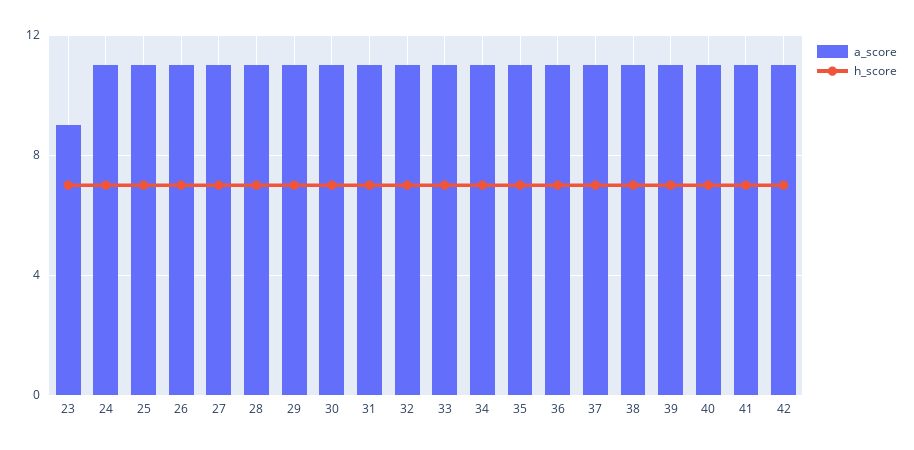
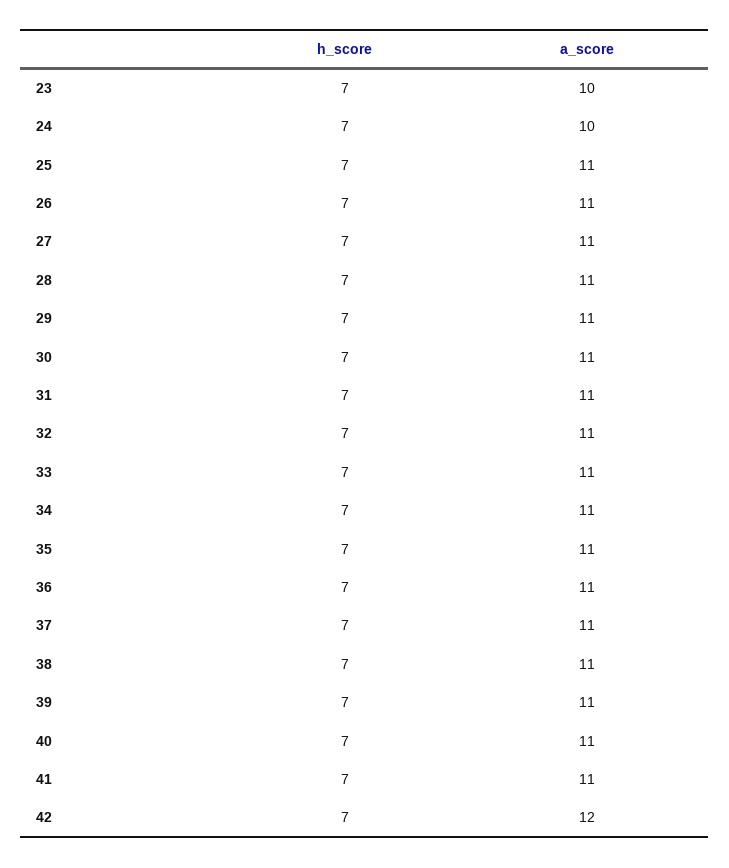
  {
    "a_score": {
-     "23": 9,
+     "23": 10,
-     "24": 11,
+     "24": 10,
      "25": 11,
      "26": 11,
      "27": 11,
      "28": 11,
      "29": 11,
      "30": 11,
      "31": 11,
      "32": 11,
      "33": 11,
      "34": 11,
      "35": 11,
      "36": 11,
      "37": 11,
      "38": 11,
      "39": 11,
      "40": 11,
      "41": 11,
-     "42": 11
+     "42": 12
    },
    "h_score": {
      "23": 7,
      "24": 7,
      "25": 7,
      "26": 7,
      "27": 7,
      "28": 7,
      "29": 7,
      "30": 7,
      "31": 7,
      "32": 7,
      "33": 7,
      "34": 7,
      "35": 7,
      "36": 7,
      "37": 7,
      "38": 7,
      "39": 7,
      "40": 7,
      "41": 7,
      "42": 7
    }
  }

